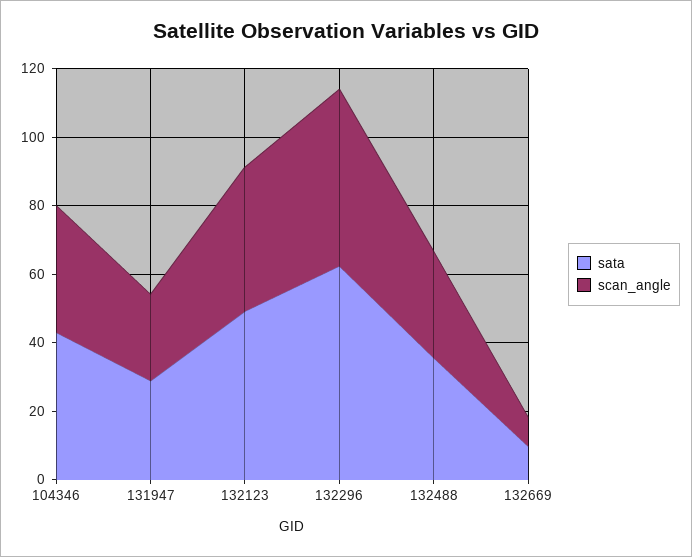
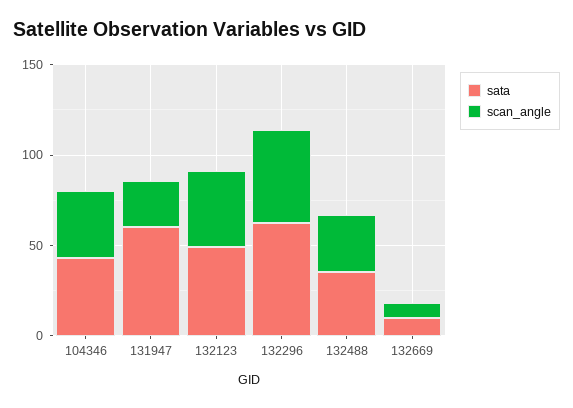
  {
    "sata": {
      "104346": 45,
-     "131947": 30,
+     "131947": 60,
      "132123": 50,
      "132296": 60,
      "132488": 35,
      "132669": 10
    },
    "scan_angle": {
      "104346": 35,
      "131947": 25,
      "132123": 40,
      "132296": 50,
      "132488": 30,
      "132669": 10
    }
  }

